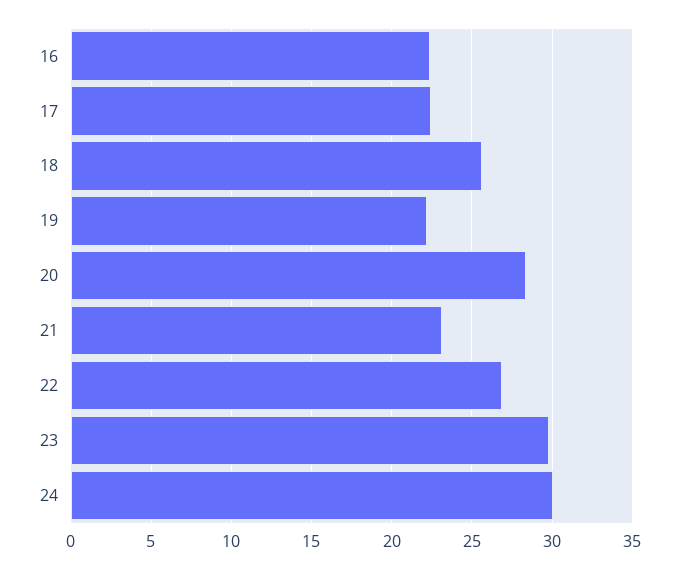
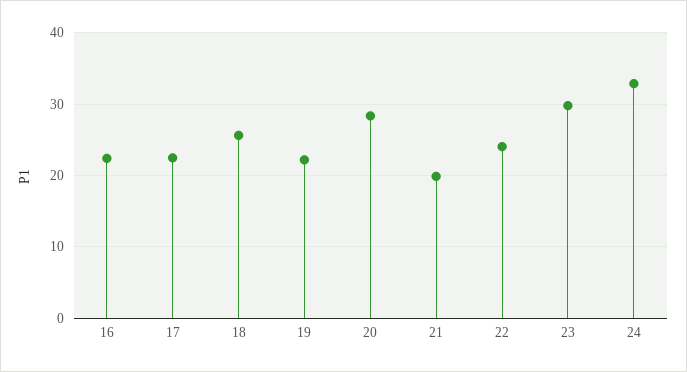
  {
    "16": 22.5,
    "17": 22.5,
    "18": 25.5,
    "19": 22,
    "20": 28.5,
-   "21": 23,
+   "21": 20,
-   "22": 27,
+   "22": 24,
    "23": 30,
-   "24": 30
+   "24": 33
  }

